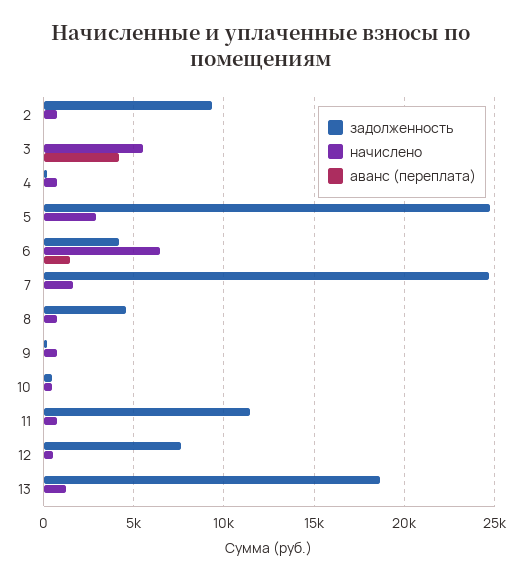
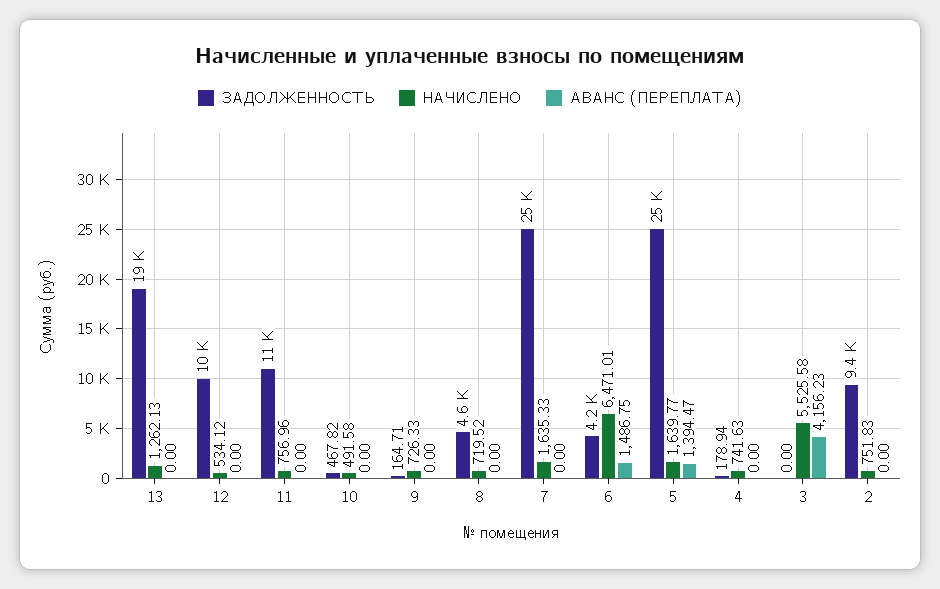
  {
    "задолженность": {
      "2": 9400,
      "3": 0,
      "4": 178.94,
      "5": 25000,
      "6": 4200,
      "7": 25000,
      "8": 4600,
      "9": 164.71,
      "10": 467.82,
      "11": 11000,
-     "12": 7500,
+     "12": 10000,
      "13": 19000
    },
    "начислено": {
      "2": 751.83,
      "3": 5525.58,
      "4": 741.63,
-     "5": 3000,
+     "5": 1639.77,
      "6": 6471.01,
      "7": 1635.33,
      "8": 719.52,
      "9": 726.33,
      "10": 491.58,
      "11": 756.96,
      "12": 534.12,
      "13": 1262.13
    },
    "аванс (переплата)": {
      "2": 0,
      "3": 4156.23,
      "4": 0,
-     "5": 0,
+     "5": 1394.47,
      "6": 1486.75,
      "7": 0,
      "8": 0,
      "9": 0,
      "10": 0,
      "11": 0,
      "12": 0,
      "13": 0
    }
  }

